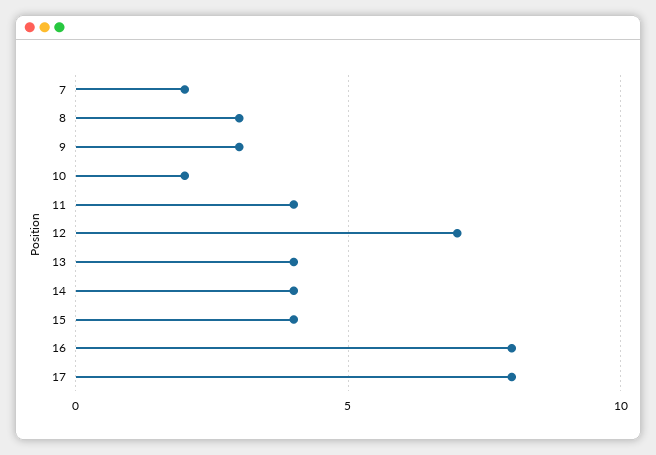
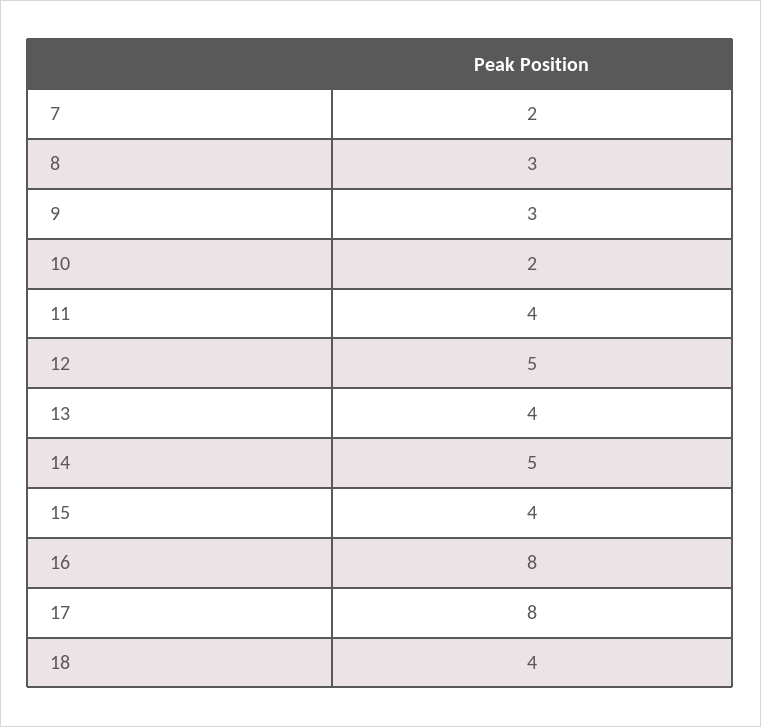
  {
    "7": 2,
    "8": 3,
    "9": 3,
    "10": 2,
    "11": 4,
-   "12": 7,
+   "12": 5,
    "13": 4,
-   "14": 4,
+   "14": 5,
    "15": 4,
    "16": 8,
-   "17": 8
+   "17": 8,
+   "18": 4
  }

